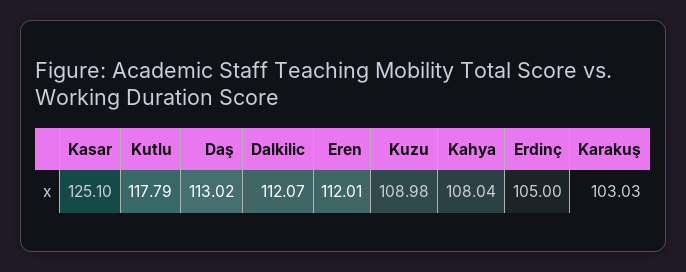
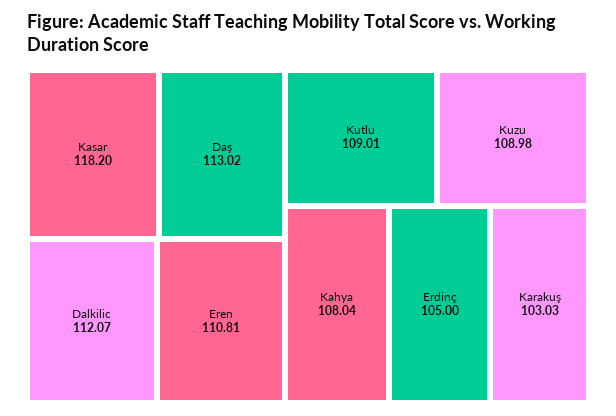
  {
-   "Kasar": 125.1,
+   "Kasar": 118.2,
-   "Kutlu": 117.79,
+   "Kutlu": 109.01,
    "Daş": 113.02,
    "Dalkilic": 112.07,
-   "Eren": 112.01,
+   "Eren": 110.81,
    "Kuzu": 108.98,
    "Kahya": 108.04,
    "Erdinç": 105,
    "Karakuş": 103.03
  }

